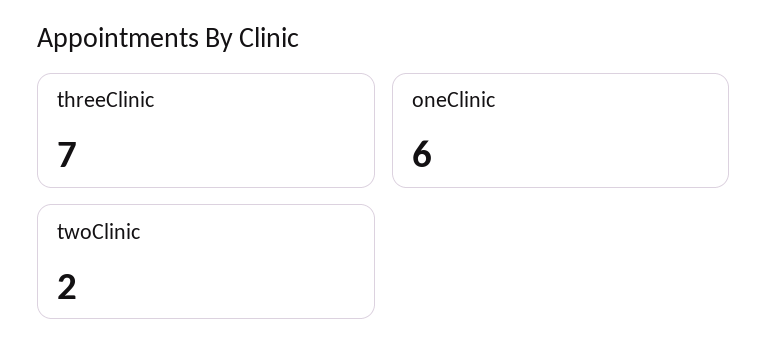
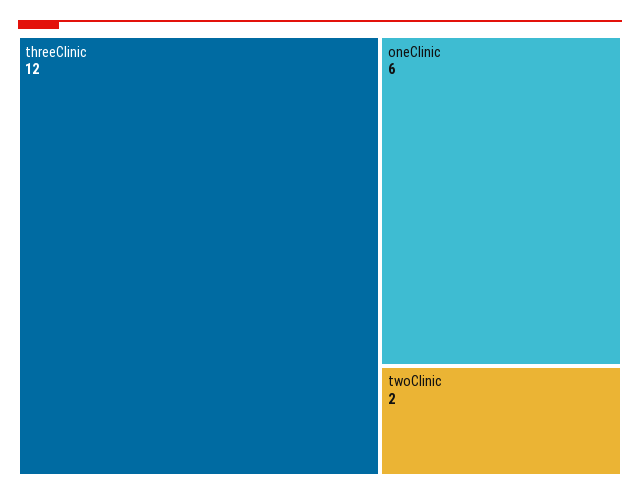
  {
-   "threeClinic": 7,
+   "threeClinic": 12,
    "oneClinic": 6,
    "twoClinic": 2
  }

